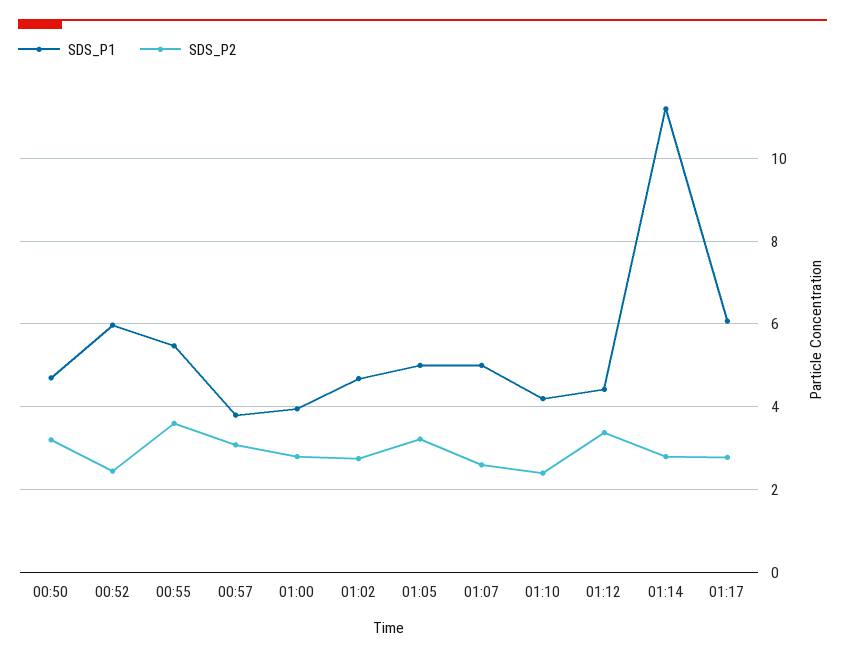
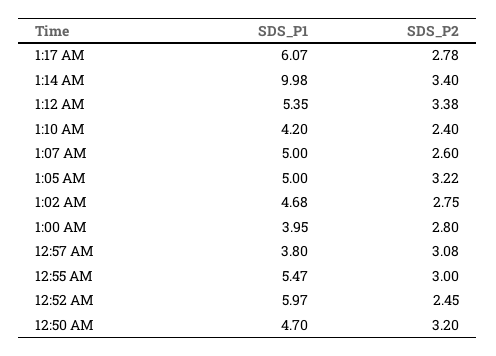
  {
    "SDS_P1": {
      "00:50": 4.7,
      "00:52": 5.97,
      "00:55": 5.47,
      "00:57": 3.8,
      "01:00": 3.95,
      "01:02": 4.68,
      "01:05": 5,
      "01:07": 5,
      "01:10": 4.2,
-     "01:12": 4.4,
+     "01:12": 5.35,
-     "01:14": 11.2,
+     "01:14": 9.98,
      "01:17": 6.07
    },
    "SDS_P2": {
      "00:50": 3.2,
      "00:52": 2.45,
-     "00:55": 3.6,
+     "00:55": 3,
      "00:57": 3.08,
      "01:00": 2.8,
      "01:02": 2.75,
      "01:05": 3.22,
      "01:07": 2.6,
      "01:10": 2.4,
      "01:12": 3.38,
-     "01:14": 2.8,
+     "01:14": 3.4,
      "01:17": 2.78
    }
  }

